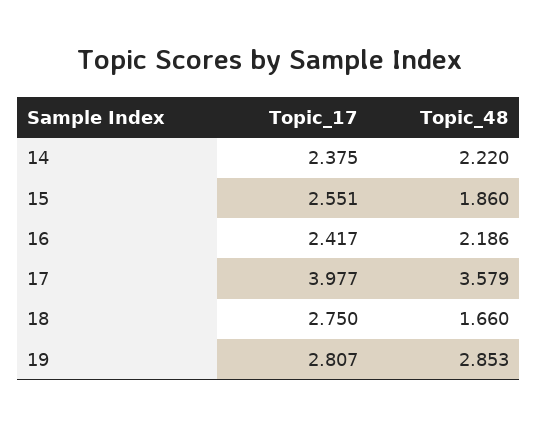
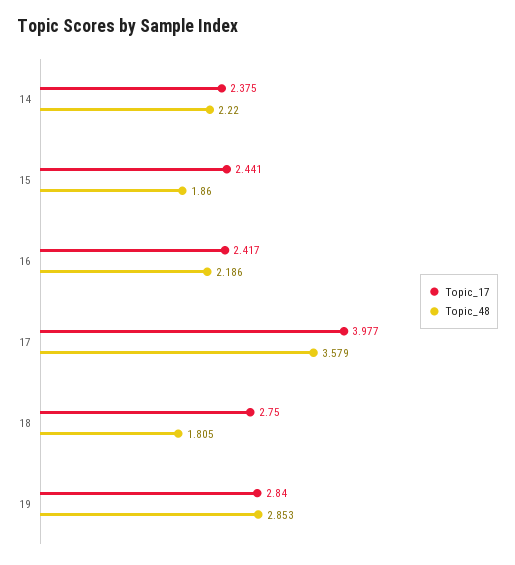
  {
    "Topic_17": {
      "14": 2.375,
-     "15": 2.551,
+     "15": 2.441,
      "16": 2.417,
      "17": 3.977,
      "18": 2.75,
-     "19": 2.807
+     "19": 2.84
    },
    "Topic_48": {
      "14": 2.22,
      "15": 1.86,
      "16": 2.186,
      "17": 3.579,
-     "18": 1.66,
+     "18": 1.805,
      "19": 2.853
    }
  }

